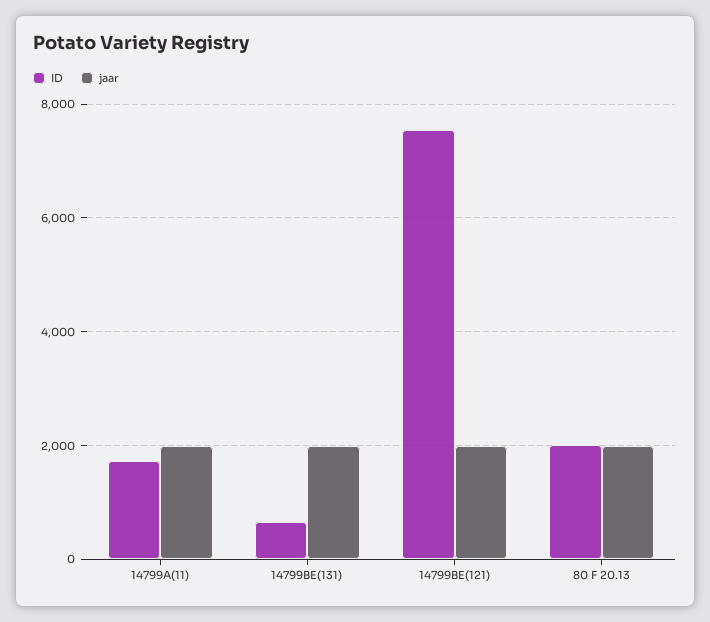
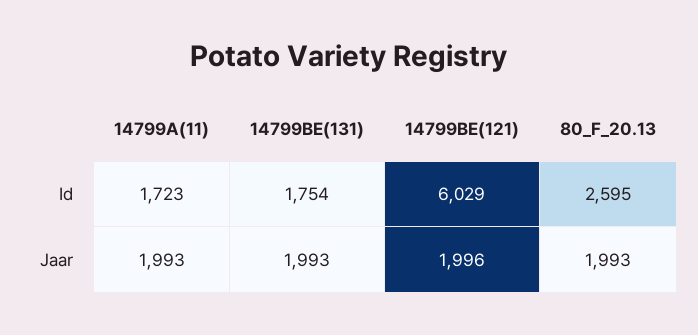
  {
    "ID": {
      "14799A(11)": 1723,
-     "14799BE(131)": 600,
+     "14799BE(131)": 1754,
-     "14799BE(121)": 7600,
+     "14799BE(121)": 6029,
-     "80 F 20.13": 2000
+     "80 F 20.13": 2595
    },
    "jaar": {
      "14799A(11)": 1993,
      "14799BE(131)": 1993,
      "14799BE(121)": 1996,
      "80 F 20.13": 1993
    }
  }

